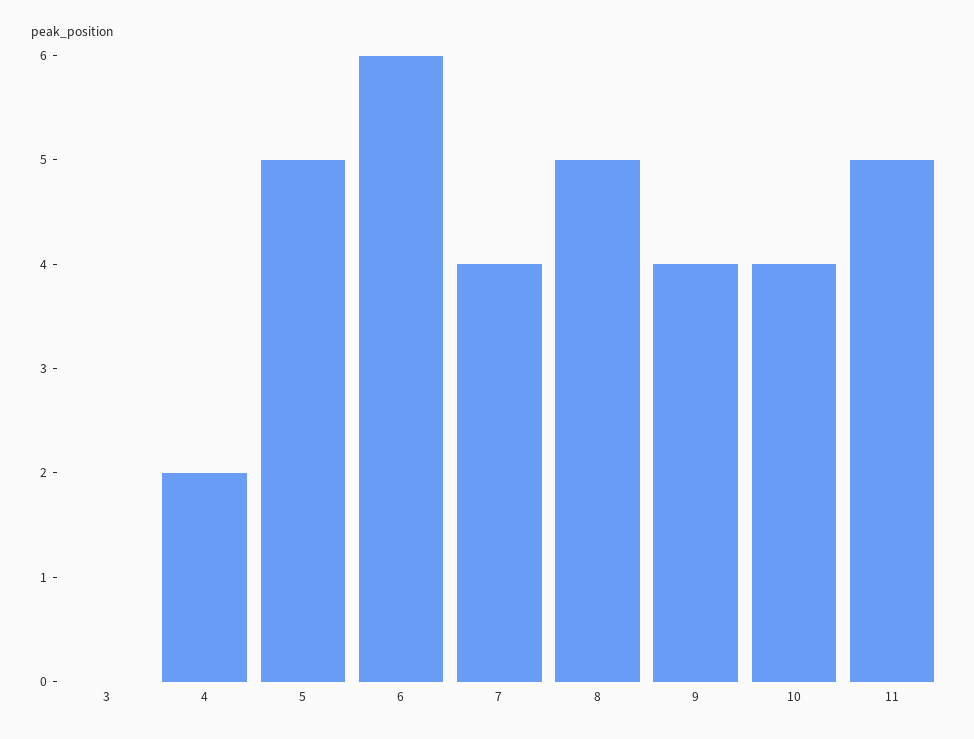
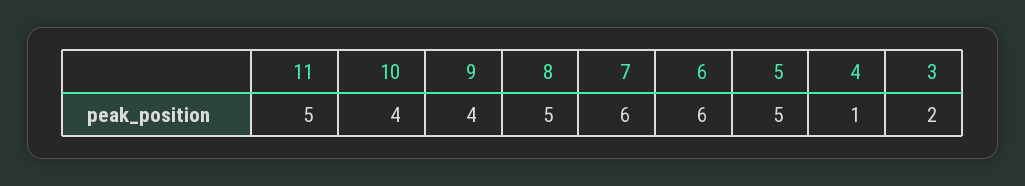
  {
-   "3": 0,
+   "3": 2,
-   "4": 2,
+   "4": 1,
    "5": 5,
    "6": 6,
-   "7": 4,
+   "7": 6,
    "8": 5,
    "9": 4,
    "10": 4,
    "11": 5
  }

